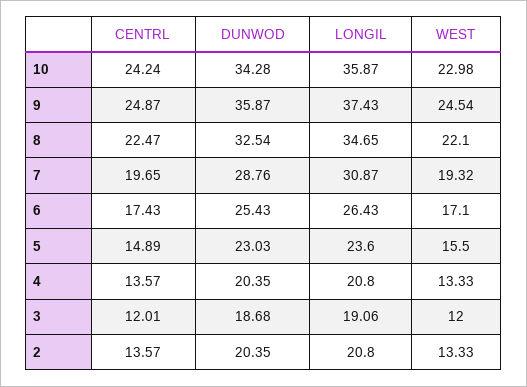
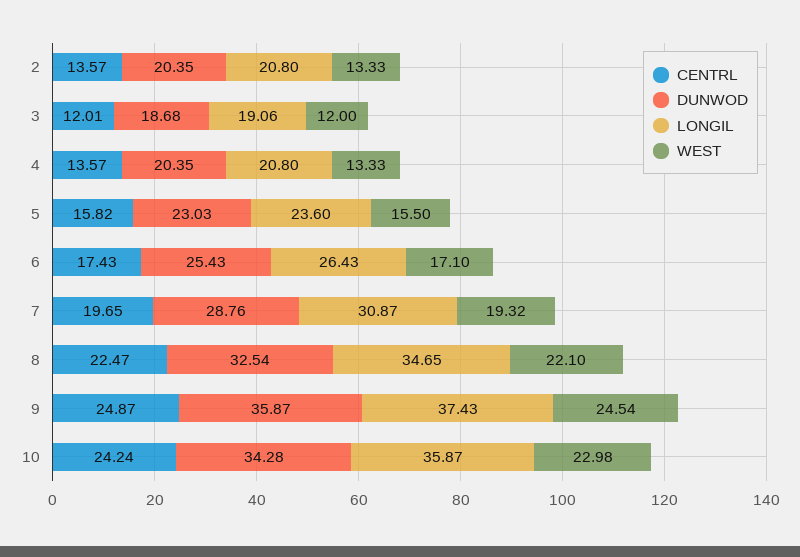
  {
    "CENTRL": {
      "10": 24.24,
      "9": 24.87,
      "8": 22.47,
      "7": 19.65,
      "6": 17.43,
-     "5": 14.89,
+     "5": 15.82,
      "4": 13.57,
      "3": 12.01,
      "2": 13.57
    },
    "DUNWOD": {
      "10": 34.28,
      "9": 35.87,
      "8": 32.54,
      "7": 28.76,
      "6": 25.43,
      "5": 23.03,
      "4": 20.35,
      "3": 18.68,
      "2": 20.35
    },
    "LONGIL": {
      "10": 35.87,
      "9": 37.43,
      "8": 34.65,
      "7": 30.87,
      "6": 26.43,
      "5": 23.6,
      "4": 20.8,
      "3": 19.06,
      "2": 20.8
    },
    "WEST": {
      "10": 22.98,
      "9": 24.54,
      "8": 22.1,
      "7": 19.32,
      "6": 17.1,
      "5": 15.5,
      "4": 13.33,
      "3": 12,
      "2": 13.33
    }
  }

